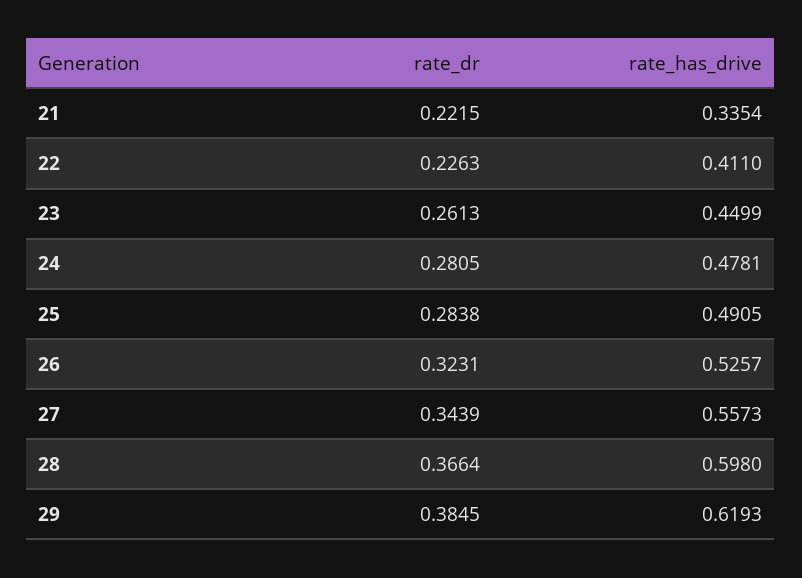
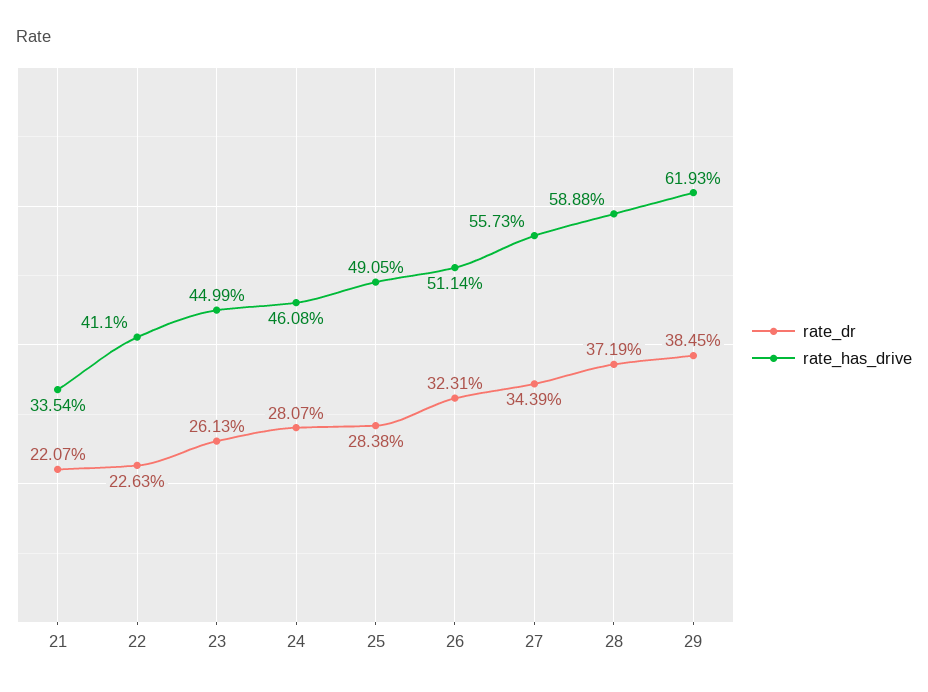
  {
    "rate_dr": {
-     "21": 0.2215,
+     "21": 0.2207,
      "22": 0.2263,
      "23": 0.2613,
-     "24": 0.2805,
+     "24": 0.2807,
      "25": 0.2838,
      "26": 0.3231,
      "27": 0.3439,
-     "28": 0.3664,
+     "28": 0.3719,
      "29": 0.3845
    },
    "rate_has_drive": {
      "21": 0.3354,
      "22": 0.411,
      "23": 0.4499,
-     "24": 0.4781,
+     "24": 0.4608,
      "25": 0.4905,
-     "26": 0.5257,
+     "26": 0.5114,
      "27": 0.5573,
-     "28": 0.598,
+     "28": 0.5888,
      "29": 0.6193
    }
  }

